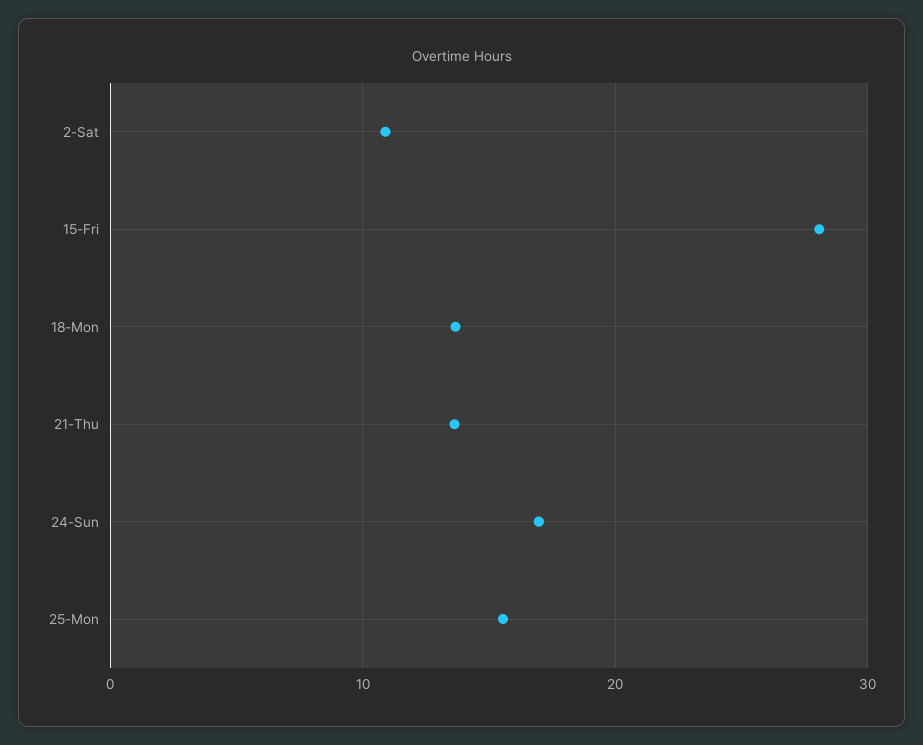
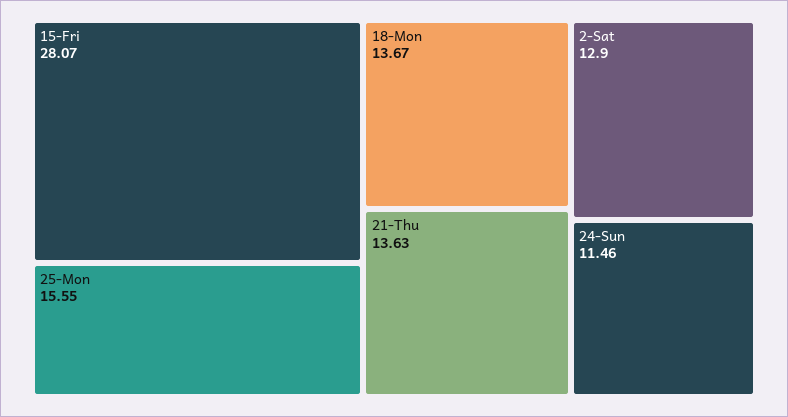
  {
-   "2-Sat": 11,
+   "2-Sat": 12.9,
    "15-Fri": 28.07,
    "18-Mon": 13.67,
    "21-Thu": 13.63,
-   "24-Sun": 17,
+   "24-Sun": 11.46,
    "25-Mon": 15.55
  }

